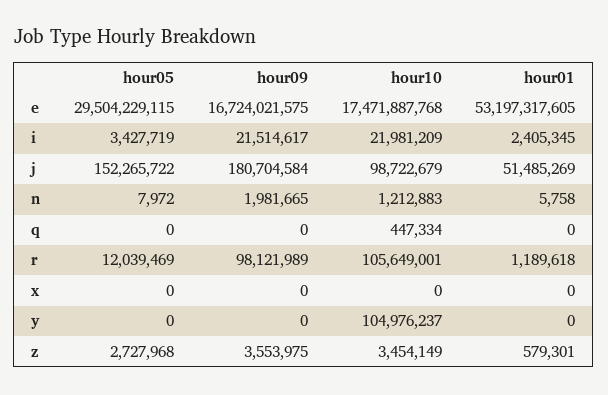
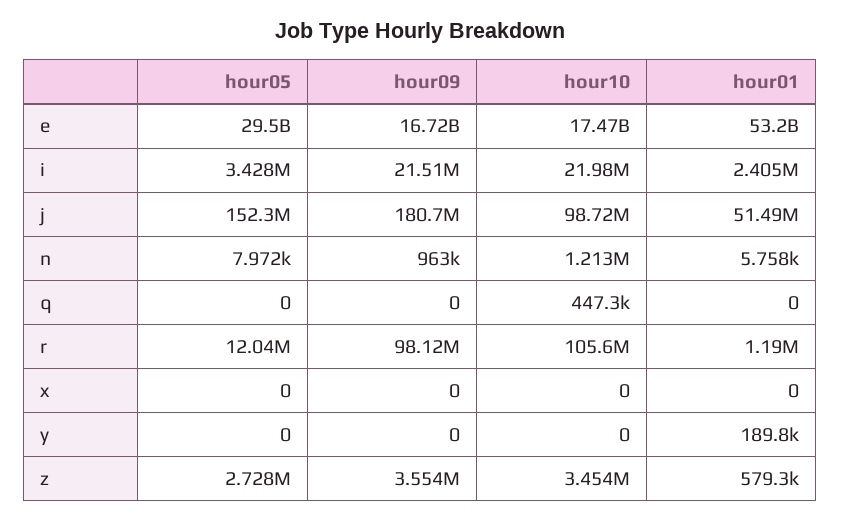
  {
    "hour05": {
      "e": 29504229115,
      "i": 3427719,
      "j": 152265722,
      "n": 7972,
      "q": 0,
      "r": 12039469,
      "x": 0,
      "y": 0,
      "z": 2727968
    },
    "hour09": {
      "e": 16724021575,
      "i": 21514617,
      "j": 180704584,
-     "n": 1981665,
+     "n": 963000,
      "q": 0,
      "r": 98121989,
      "x": 0,
      "y": 0,
      "z": 3553975
    },
    "hour10": {
      "e": 17471887768,
      "i": 21981209,
      "j": 98722679,
      "n": 1212883,
      "q": 447334,
      "r": 105649001,
      "x": 0,
-     "y": 104976237,
+     "y": 0,
      "z": 3454149
    },
    "hour01": {
      "e": 53197317605,
      "i": 2405345,
      "j": 51485269,
      "n": 5758,
      "q": 0,
      "r": 1189618,
      "x": 0,
-     "y": 0,
+     "y": 189800,
      "z": 579301
    }
  }

